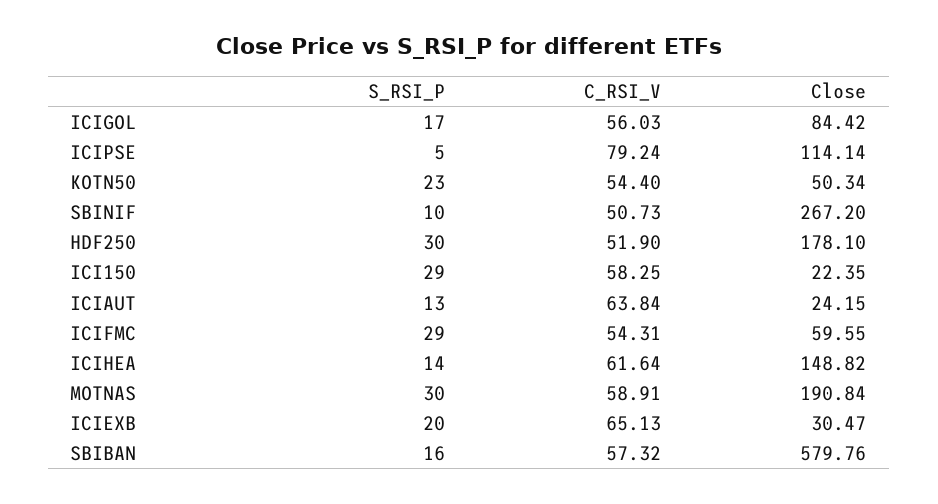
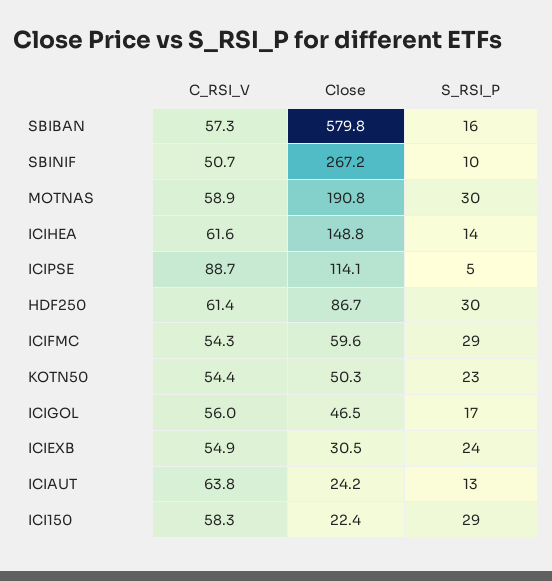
  {
    "S_RSI_P": {
      "ICIGOL": 17,
      "ICIPSE": 5,
      "KOTN50": 23,
      "SBINIF": 10,
      "HDF250": 30,
      "ICI150": 29,
      "ICIAUT": 13,
      "ICIFMC": 29,
      "ICIHEA": 14,
      "MOTNAS": 30,
-     "ICIEXB": 20,
+     "ICIEXB": 24,
      "SBIBAN": 16
    },
    "C_RSI_V": {
      "ICIGOL": 56.03,
-     "ICIPSE": 79.24,
+     "ICIPSE": 88.7,
      "KOTN50": 54.4,
      "SBINIF": 50.73,
-     "HDF250": 51.9,
+     "HDF250": 61.4,
      "ICI150": 58.25,
      "ICIAUT": 63.84,
      "ICIFMC": 54.31,
      "ICIHEA": 61.64,
      "MOTNAS": 58.91,
-     "ICIEXB": 65.13,
+     "ICIEXB": 54.9,
      "SBIBAN": 57.32
    },
    "Close": {
-     "ICIGOL": 84.42,
+     "ICIGOL": 46.5,
      "ICIPSE": 114.14,
      "KOTN50": 50.34,
      "SBINIF": 267.2,
-     "HDF250": 178.1,
+     "HDF250": 86.7,
      "ICI150": 22.35,
      "ICIAUT": 24.15,
      "ICIFMC": 59.55,
      "ICIHEA": 148.82,
      "MOTNAS": 190.84,
      "ICIEXB": 30.47,
      "SBIBAN": 579.76
    }
  }

